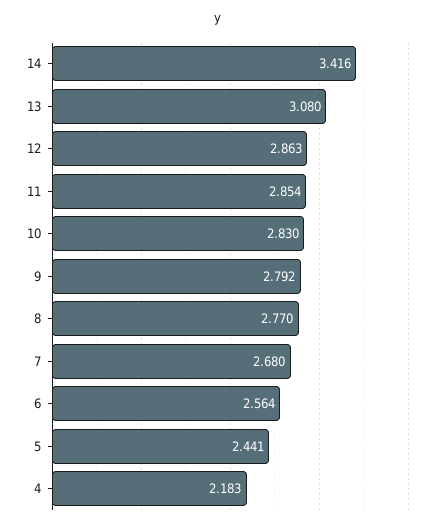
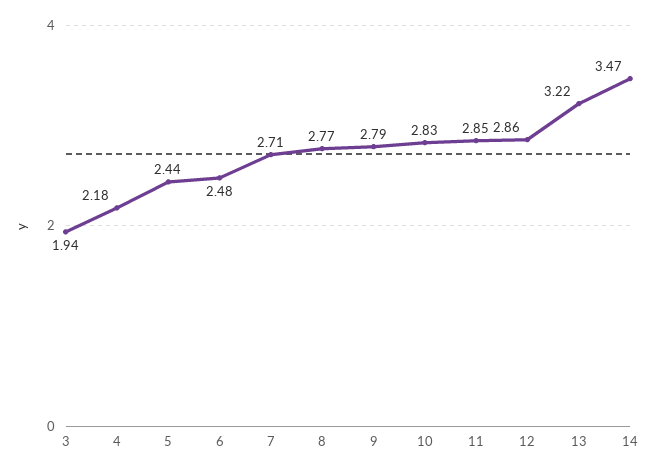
  {
-   "14": 3.416,
+   "14": 3.47,
-   "13": 3.08,
+   "13": 3.22,
    "12": 2.863,
    "11": 2.854,
    "10": 2.83,
    "9": 2.792,
    "8": 2.77,
-   "7": 2.68,
+   "7": 2.71,
-   "6": 2.564,
+   "6": 2.48,
    "5": 2.441,
-   "4": 2.183
+   "4": 2.183,
+   "3": 1.94
  }

